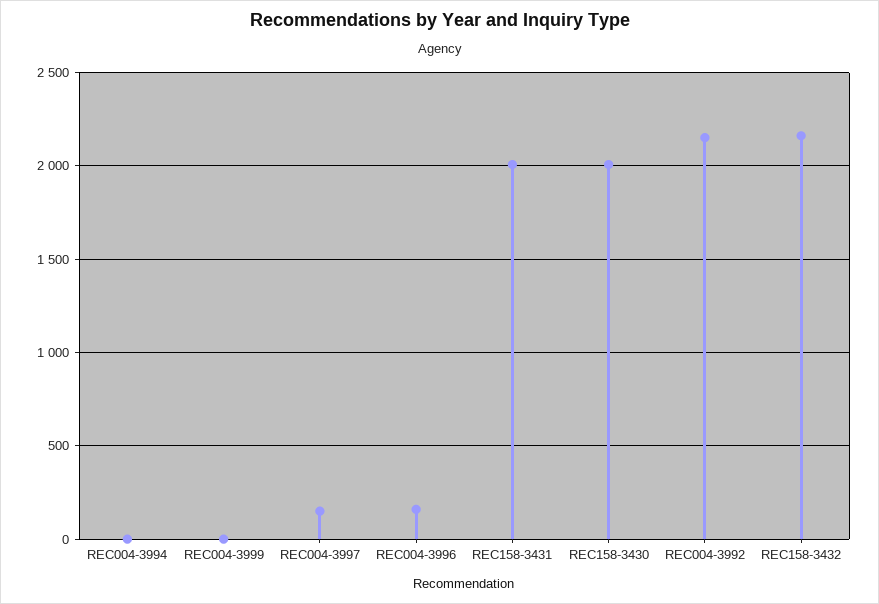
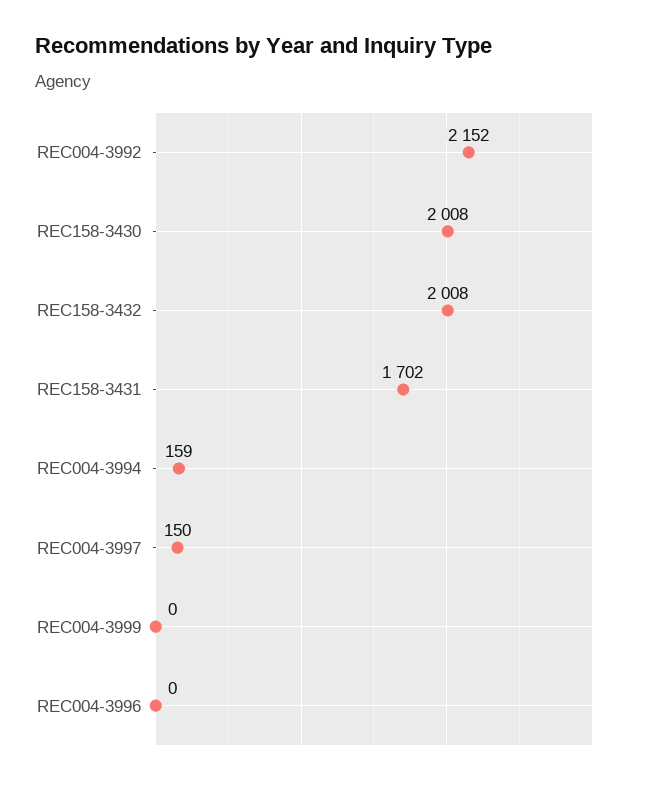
  {
-   "REC004-3994": 0,
+   "REC004-3994": 159,
    "REC004-3999": 0,
    "REC004-3997": 150,
-   "REC004-3996": 150,
+   "REC004-3996": 0,
-   "REC158-3431": 2000,
+   "REC158-3431": 1702,
    "REC158-3430": 2008,
    "REC004-3992": 2152,
-   "REC158-3432": 2150
+   "REC158-3432": 2008
  }

